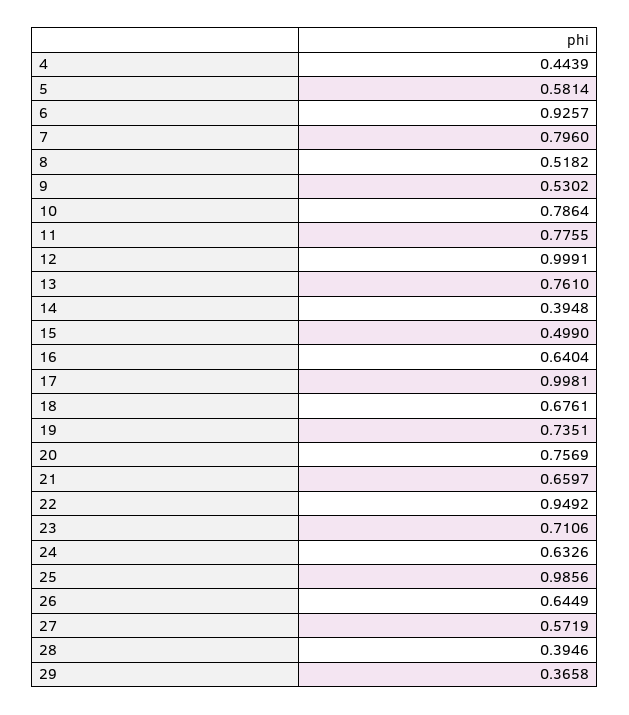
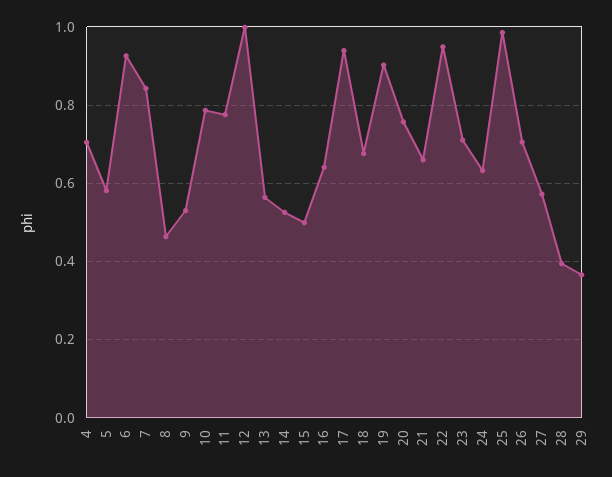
  {
-   "4": 0.4439,
+   "4": 0.7,
    "5": 0.5814,
    "6": 0.9257,
-   "7": 0.796,
+   "7": 0.84,
-   "8": 0.5182,
+   "8": 0.46,
    "9": 0.5302,
    "10": 0.7864,
    "11": 0.7755,
    "12": 0.9991,
-   "13": 0.761,
+   "13": 0.56,
-   "14": 0.3948,
+   "14": 0.52,
    "15": 0.499,
    "16": 0.6404,
-   "17": 0.9981,
+   "17": 0.94,
    "18": 0.6761,
-   "19": 0.7351,
+   "19": 0.9,
    "20": 0.7569,
    "21": 0.6597,
    "22": 0.9492,
    "23": 0.7106,
    "24": 0.6326,
    "25": 0.9856,
-   "26": 0.6449,
+   "26": 0.7,
    "27": 0.5719,
    "28": 0.3946,
    "29": 0.3658
  }

